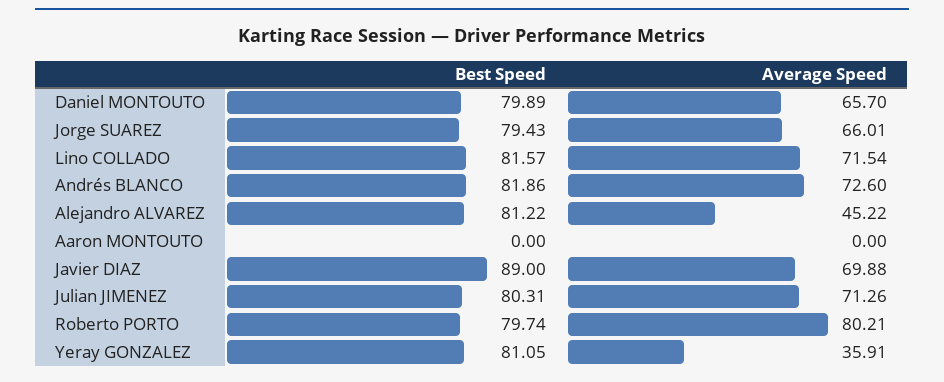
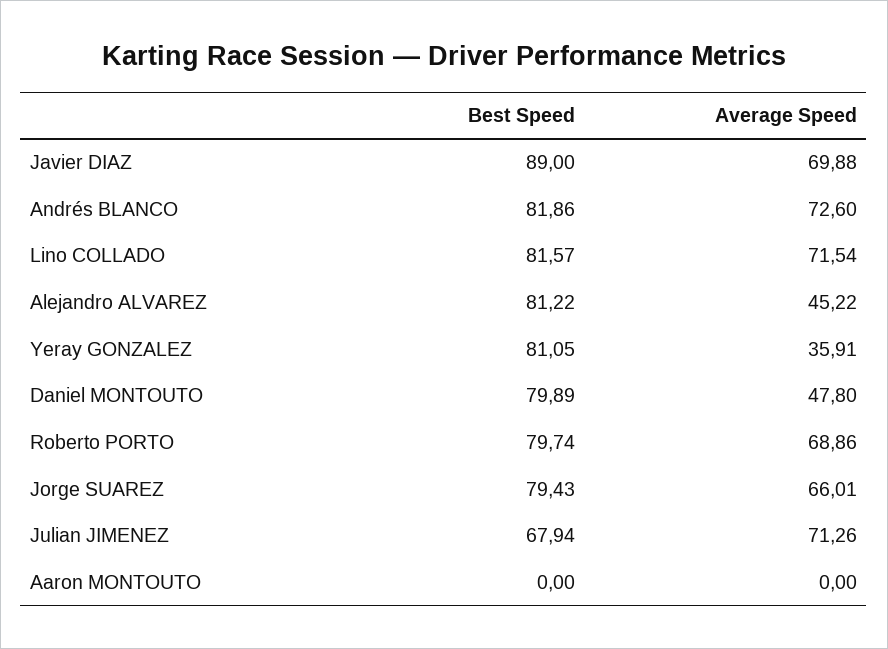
  {
    "Best Speed": {
      "Daniel MONTOUTO": 79.89,
      "Jorge SUAREZ": 79.43,
      "Lino COLLADO": 81.57,
      "Andrés BLANCO": 81.86,
      "Alejandro ALVAREZ": 81.22,
      "Aaron MONTOUTO": 0,
      "Javier DIAZ": 89,
-     "Julian JIMENEZ": 80.31,
+     "Julian JIMENEZ": 67.94,
      "Roberto PORTO": 79.74,
      "Yeray GONZALEZ": 81.05
    },
    "Average Speed": {
-     "Daniel MONTOUTO": 65.7,
+     "Daniel MONTOUTO": 47.8,
      "Jorge SUAREZ": 66.01,
      "Lino COLLADO": 71.54,
      "Andrés BLANCO": 72.6,
      "Alejandro ALVAREZ": 45.22,
      "Aaron MONTOUTO": 0,
      "Javier DIAZ": 69.88,
      "Julian JIMENEZ": 71.26,
-     "Roberto PORTO": 80.21,
+     "Roberto PORTO": 68.86,
      "Yeray GONZALEZ": 35.91
    }
  }

